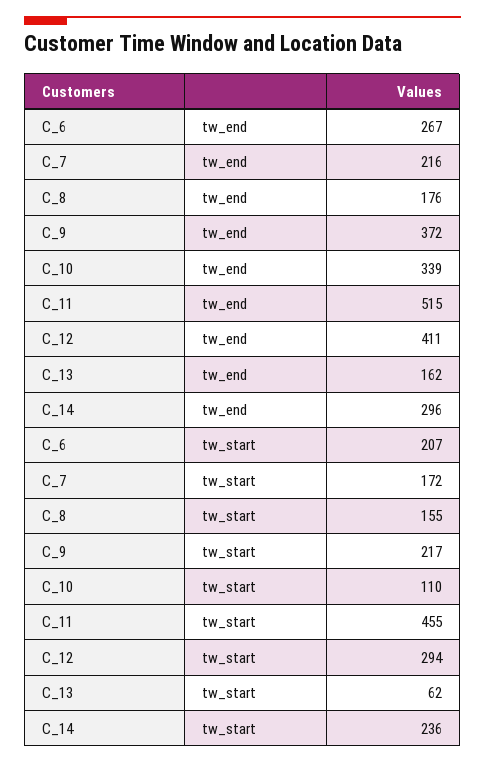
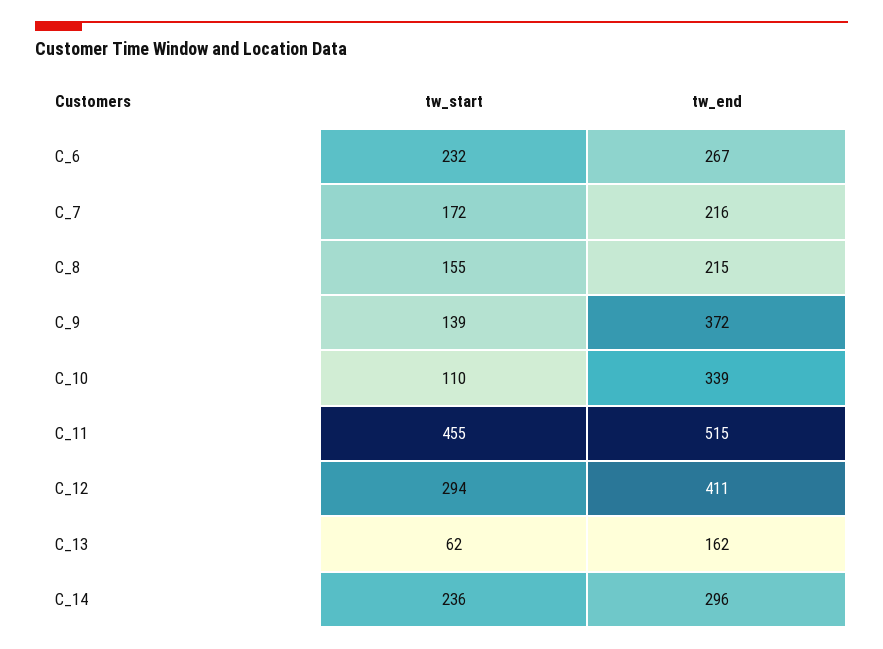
  {
    "C_6": {
      "tw_end": 267,
-     "tw_start": 207
+     "tw_start": 232
    },
    "C_7": {
      "tw_end": 216,
      "tw_start": 172
    },
    "C_8": {
-     "tw_end": 176,
+     "tw_end": 215,
      "tw_start": 155
    },
    "C_9": {
      "tw_end": 372,
-     "tw_start": 217
+     "tw_start": 139
    },
    "C_10": {
      "tw_end": 339,
      "tw_start": 110
    },
    "C_11": {
      "tw_end": 515,
      "tw_start": 455
    },
    "C_12": {
      "tw_end": 411,
      "tw_start": 294
    },
    "C_13": {
      "tw_end": 162,
      "tw_start": 62
    },
    "C_14": {
      "tw_end": 296,
      "tw_start": 236
    }
  }

